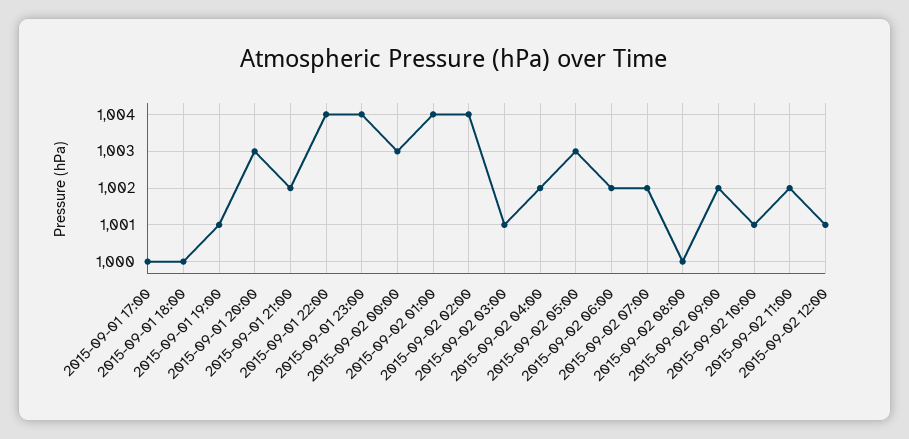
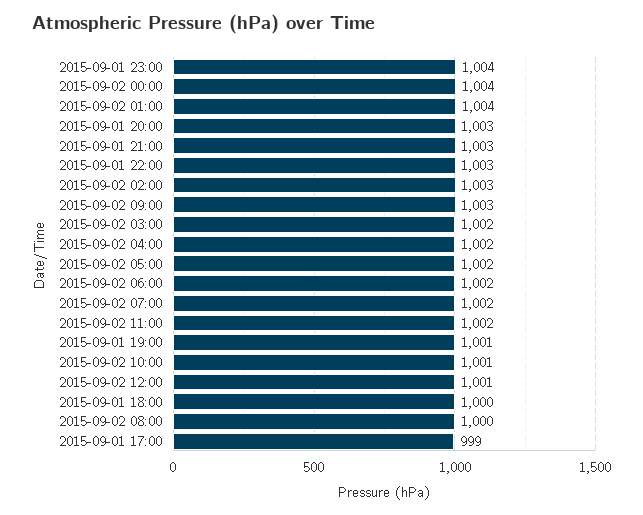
  {
-   "2015-09-01 17:00": 1000,
+   "2015-09-01 17:00": 999,
    "2015-09-01 18:00": 1000,
    "2015-09-01 19:00": 1001,
    "2015-09-01 20:00": 1003,
-   "2015-09-01 21:00": 1002,
+   "2015-09-01 21:00": 1003,
-   "2015-09-01 22:00": 1004,
+   "2015-09-01 22:00": 1003,
    "2015-09-01 23:00": 1004,
-   "2015-09-02 00:00": 1003,
+   "2015-09-02 00:00": 1004,
    "2015-09-02 01:00": 1004,
-   "2015-09-02 02:00": 1004,
+   "2015-09-02 02:00": 1003,
-   "2015-09-02 03:00": 1001,
+   "2015-09-02 03:00": 1002,
    "2015-09-02 04:00": 1002,
-   "2015-09-02 05:00": 1003,
+   "2015-09-02 05:00": 1002,
    "2015-09-02 06:00": 1002,
    "2015-09-02 07:00": 1002,
    "2015-09-02 08:00": 1000,
-   "2015-09-02 09:00": 1002,
+   "2015-09-02 09:00": 1003,
    "2015-09-02 10:00": 1001,
    "2015-09-02 11:00": 1002,
    "2015-09-02 12:00": 1001
  }

